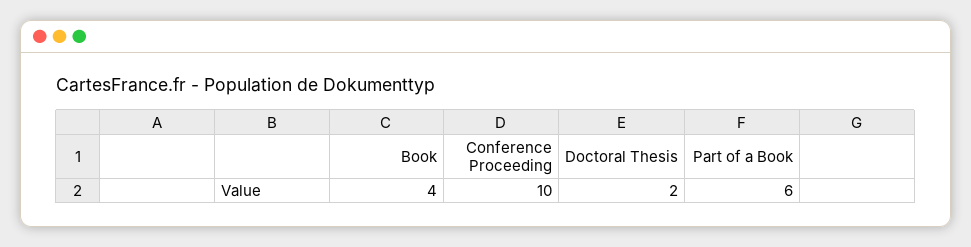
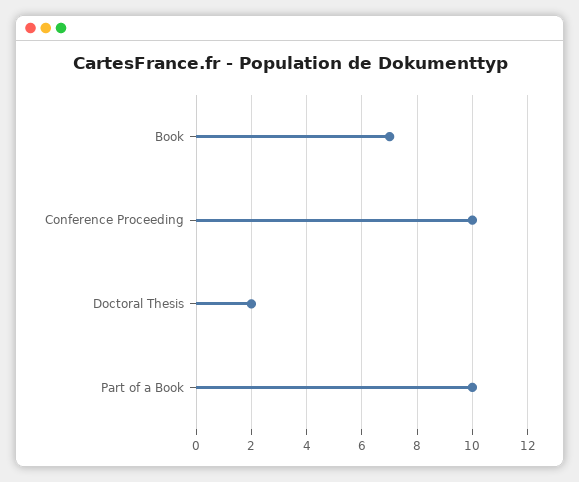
  {
-   "Book": 4,
+   "Book": 7,
    "Conference Proceeding": 10,
    "Doctoral Thesis": 2,
-   "Part of a Book": 6
+   "Part of a Book": 10
  }

